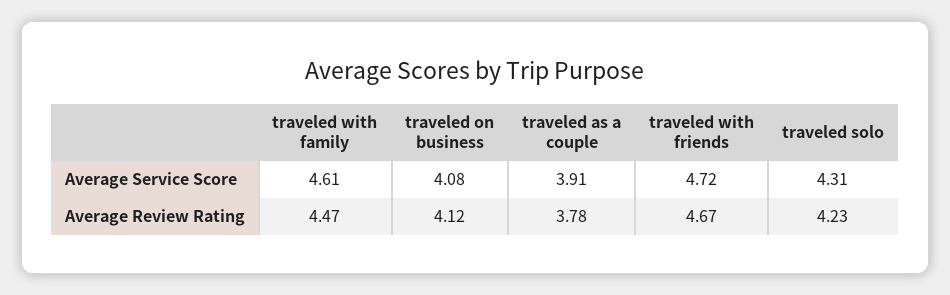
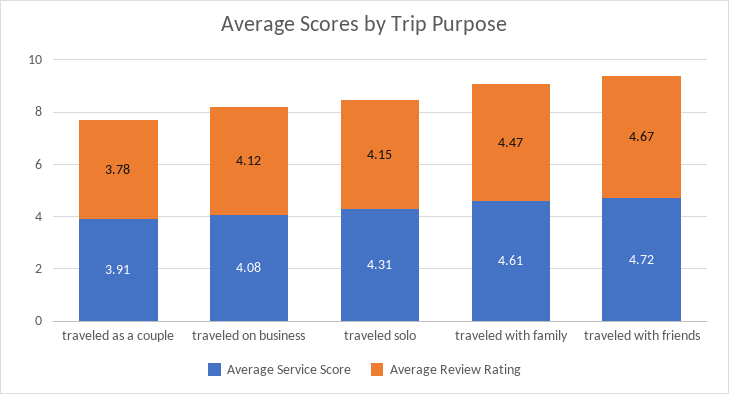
  {
    "Average Service Score": {
      "traveled with family": 4.61,
      "traveled on business": 4.08,
      "traveled as a couple": 3.91,
      "traveled with friends": 4.72,
      "traveled solo": 4.31
    },
    "Average Review Rating": {
      "traveled with family": 4.47,
      "traveled on business": 4.12,
      "traveled as a couple": 3.78,
      "traveled with friends": 4.67,
-     "traveled solo": 4.23
+     "traveled solo": 4.15
    }
  }

